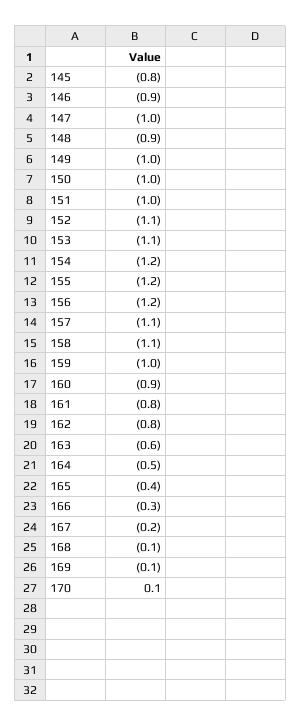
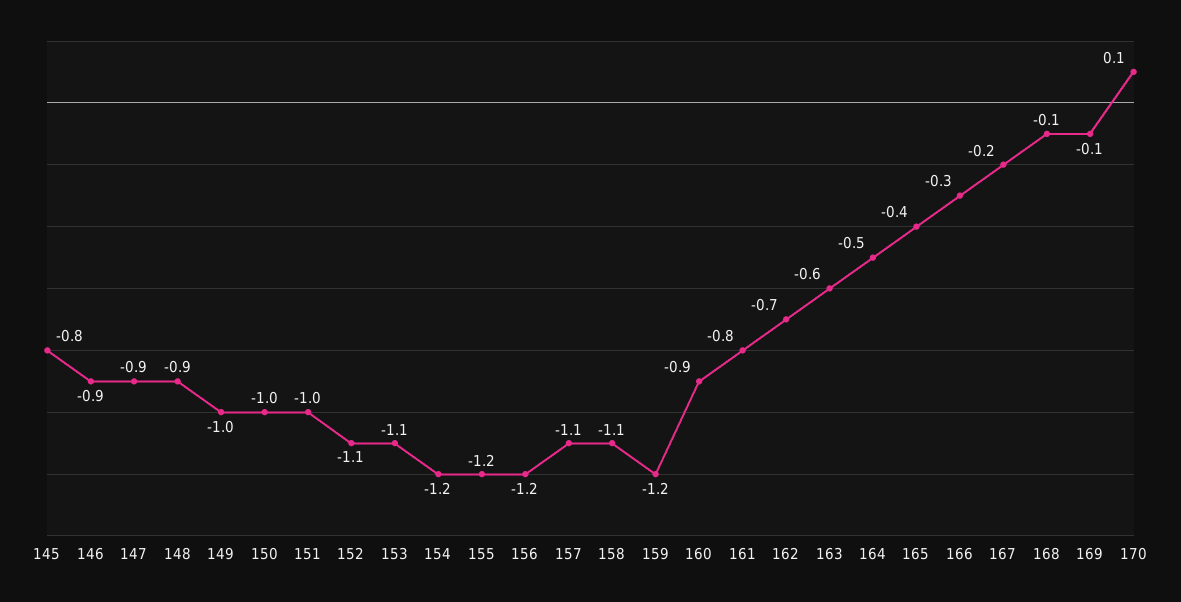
  {
    "145": -0.8,
    "146": -0.9,
-   "147": -1,
+   "147": -0.9,
    "148": -0.9,
    "149": -1,
    "150": -1,
    "151": -1,
    "152": -1.1,
    "153": -1.1,
    "154": -1.2,
    "155": -1.2,
    "156": -1.2,
    "157": -1.1,
    "158": -1.1,
-   "159": -1,
+   "159": -1.2,
    "160": -0.9,
    "161": -0.8,
-   "162": -0.8,
+   "162": -0.7,
    "163": -0.6,
    "164": -0.5,
    "165": -0.4,
    "166": -0.3,
    "167": -0.2,
    "168": -0.1,
    "169": -0.1,
    "170": 0.1
  }

